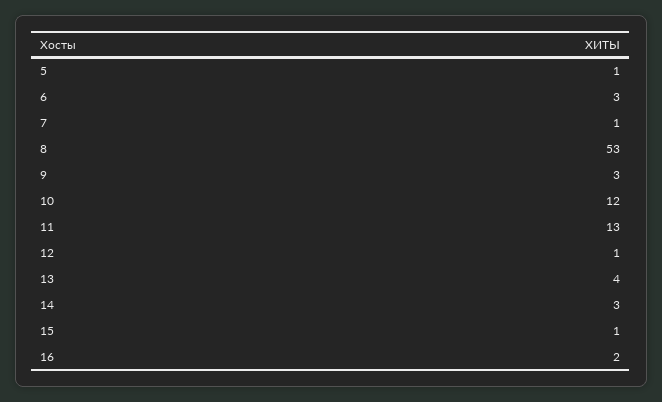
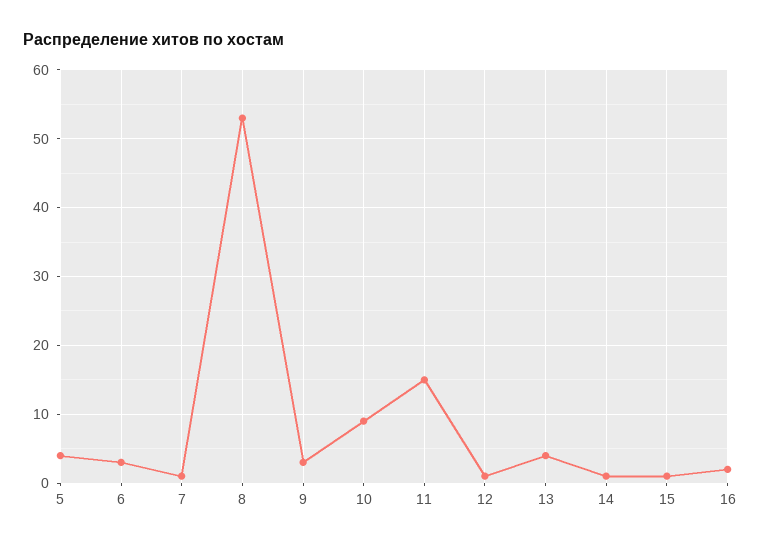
  {
-   "5": 1,
+   "5": 4,
    "6": 3,
    "7": 1,
    "8": 53,
    "9": 3,
-   "10": 12,
+   "10": 9,
-   "11": 13,
+   "11": 15,
    "12": 1,
    "13": 4,
-   "14": 3,
+   "14": 1,
    "15": 1,
    "16": 2
  }

